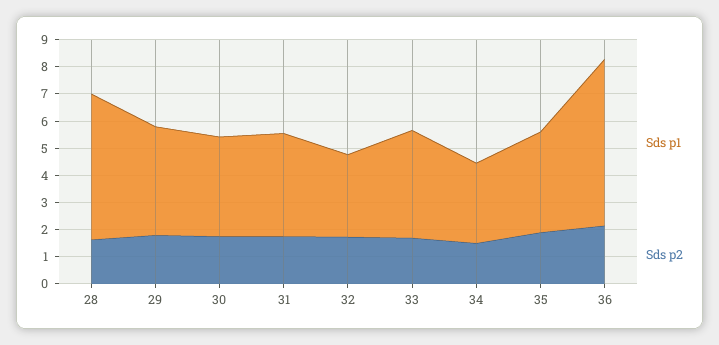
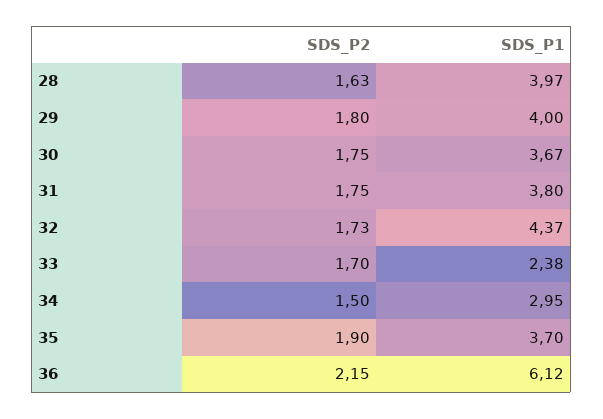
  {
    "Sds p1": {
-     "28": 5.5,
+     "28": 3.97,
      "29": 4,
      "30": 3.67,
      "31": 3.8,
-     "32": 3,
+     "32": 4.37,
-     "33": 4,
+     "33": 2.38,
      "34": 2.95,
      "35": 3.7,
      "36": 6.12
    },
    "Sds p2": {
      "28": 1.63,
      "29": 1.8,
      "30": 1.75,
      "31": 1.75,
      "32": 1.73,
      "33": 1.7,
      "34": 1.5,
      "35": 1.9,
      "36": 2.15
    }
  }

